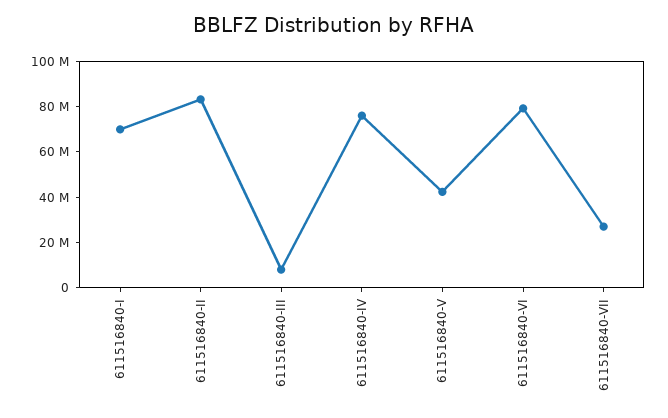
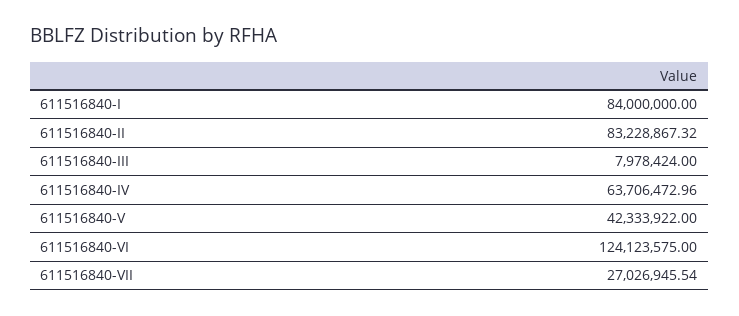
  {
-   "611516840-I": 70000000,
+   "611516840-I": 84000000,
    "611516840-II": 83228867.32,
    "611516840-III": 7978424,
-   "611516840-IV": 75000000,
+   "611516840-IV": 63706472.96,
    "611516840-V": 42333922,
-   "611516840-VI": 80000000,
+   "611516840-VI": 124123575,
    "611516840-VII": 27026945.54
  }

